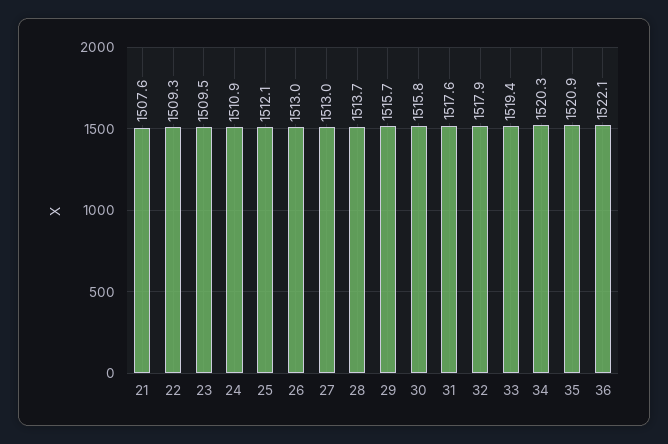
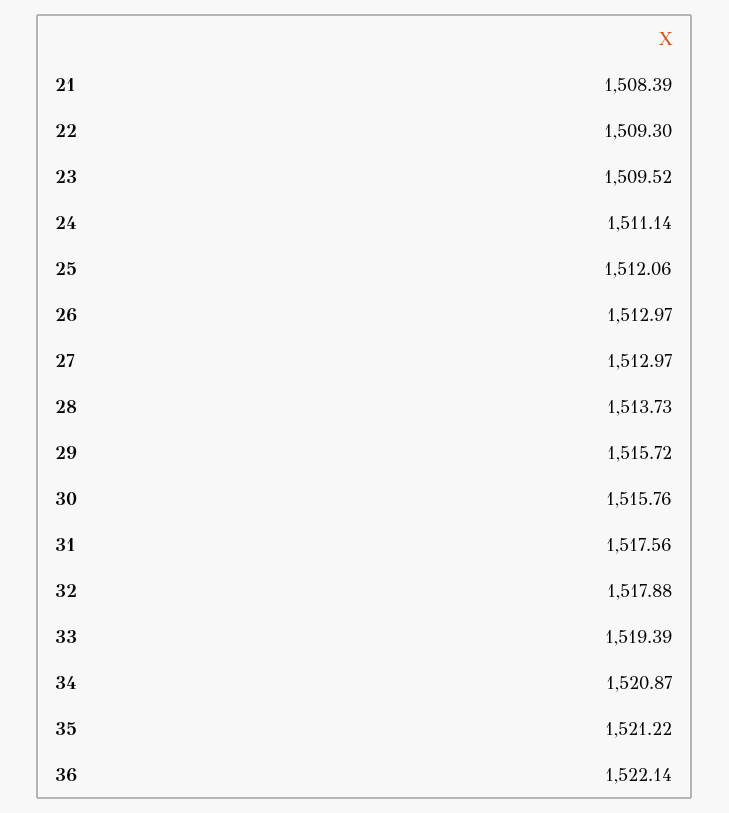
  {
-   "21": 1507.6,
+   "21": 1508.39,
    "22": 1509.3,
    "23": 1509.52,
-   "24": 1510.9,
+   "24": 1511.14,
    "25": 1512.06,
    "26": 1512.97,
    "27": 1512.97,
    "28": 1513.73,
    "29": 1515.72,
    "30": 1515.76,
    "31": 1517.56,
    "32": 1517.88,
    "33": 1519.39,
-   "34": 1520.3,
+   "34": 1520.87,
-   "35": 1520.9,
+   "35": 1521.22,
    "36": 1522.14
  }

